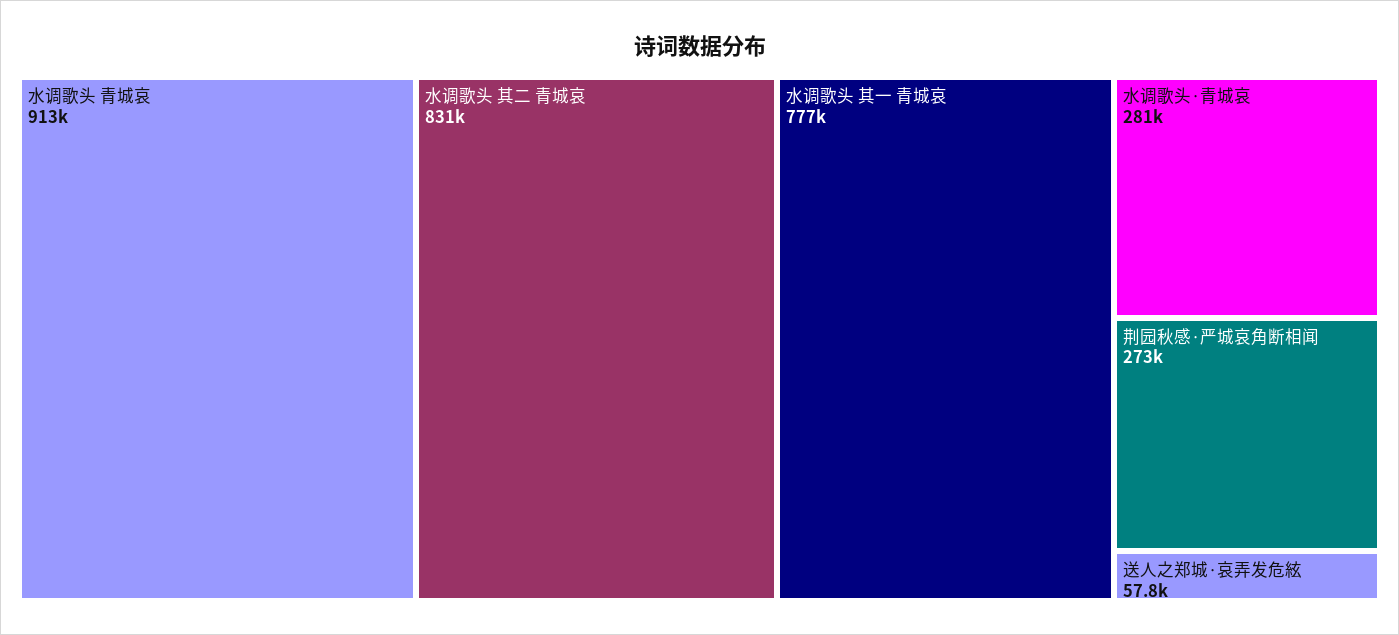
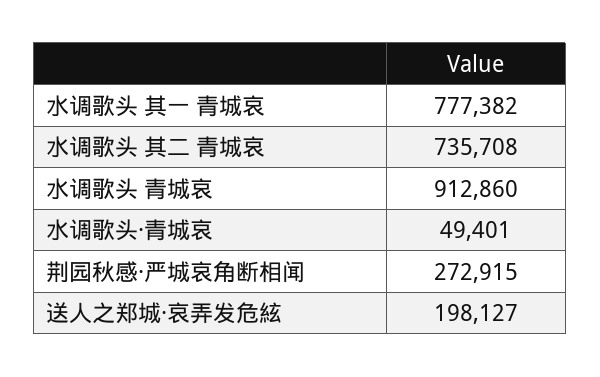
  {
    "水调歌头 青城哀": 912860,
-   "水调歌头 其二 青城哀": 831000,
+   "水调歌头 其二 青城哀": 735708,
    "水调歌头 其一 青城哀": 777382,
-   "水调歌头·青城哀": 281000,
+   "水调歌头·青城哀": 49401,
    "荆园秋感·严城哀角断相闻": 272915,
-   "送人之郑城·哀弄发危絃": 57800
+   "送人之郑城·哀弄发危絃": 198127
  }

